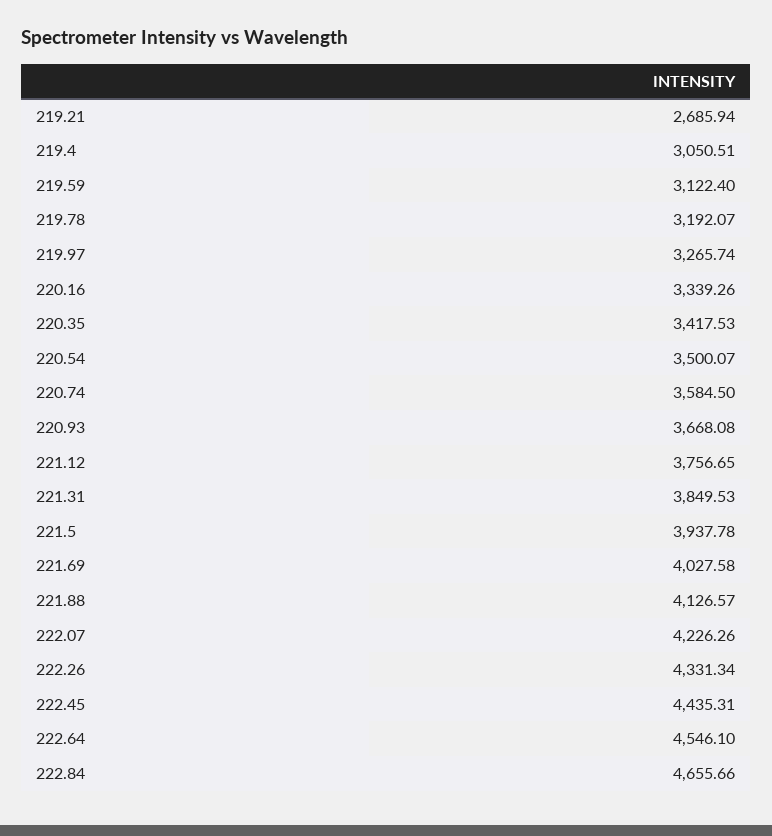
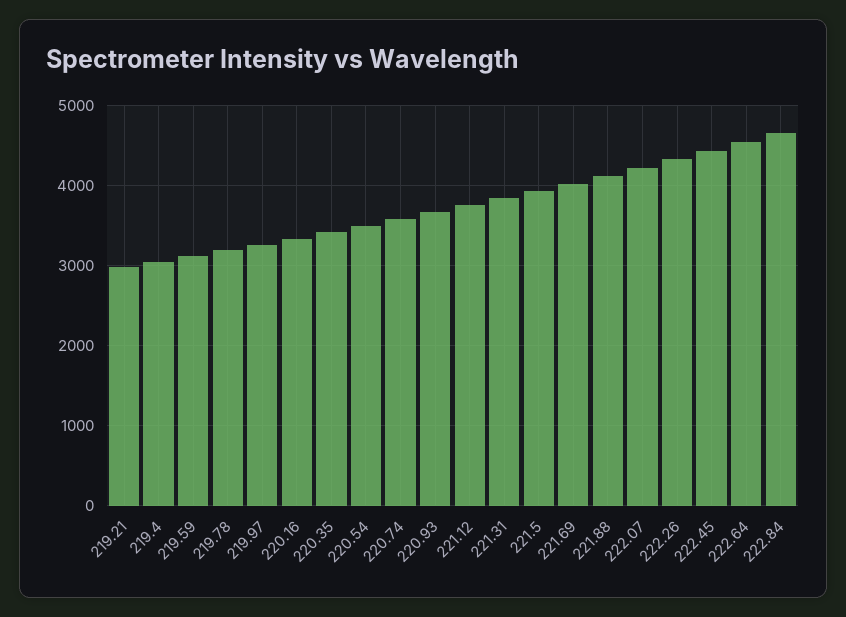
  {
-   "219.21": 2685.94,
+   "219.21": 3000,
    "219.4": 3050.51,
    "219.59": 3122.4,
    "219.78": 3192.07,
    "219.97": 3265.74,
    "220.16": 3339.26,
    "220.35": 3417.53,
    "220.54": 3500.07,
    "220.74": 3584.5,
    "220.93": 3668.08,
    "221.12": 3756.65,
    "221.31": 3849.53,
    "221.5": 3937.78,
    "221.69": 4027.58,
    "221.88": 4126.57,
    "222.07": 4226.26,
    "222.26": 4331.34,
    "222.45": 4435.31,
    "222.64": 4546.1,
    "222.84": 4655.66
  }

